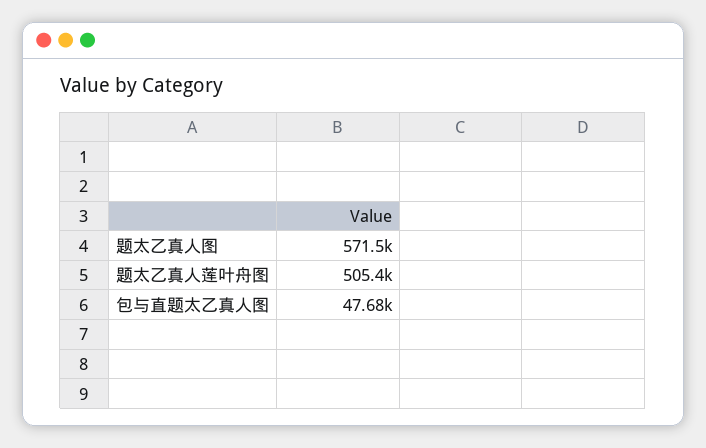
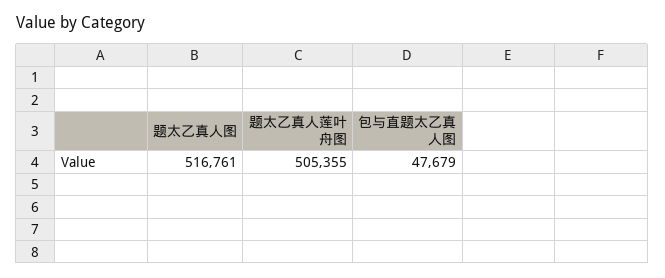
  {
-   "题太乙真人图": 571500,
+   "题太乙真人图": 516761,
    "题太乙真人莲叶舟图": 505355,
    "包与直题太乙真人图": 47679
  }

